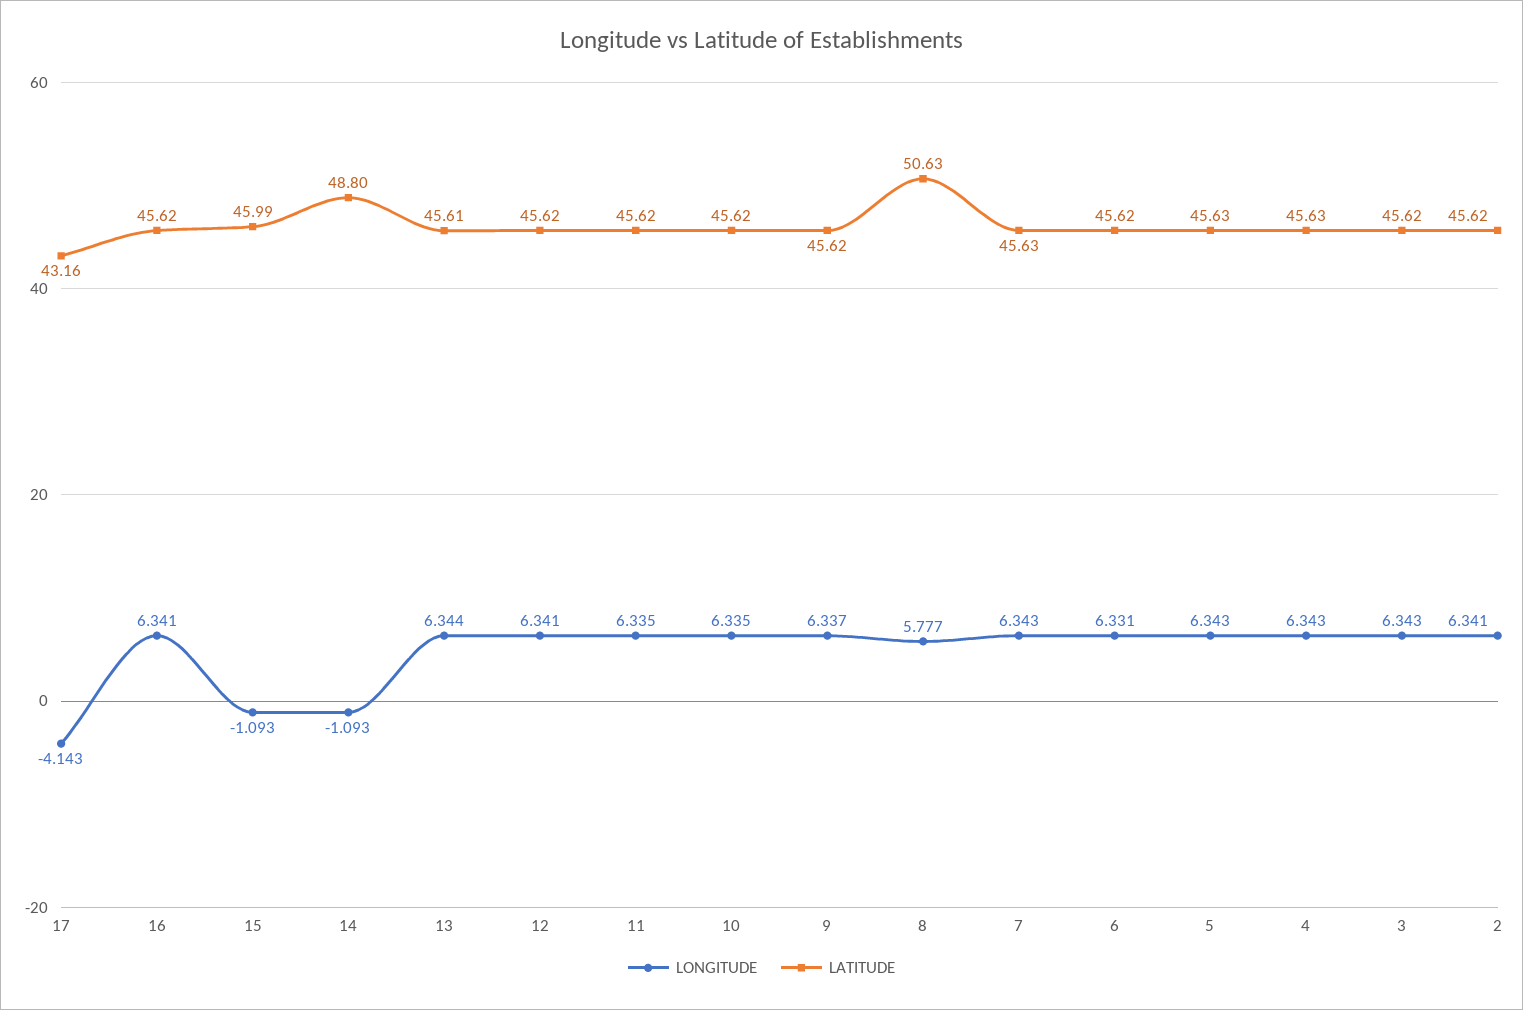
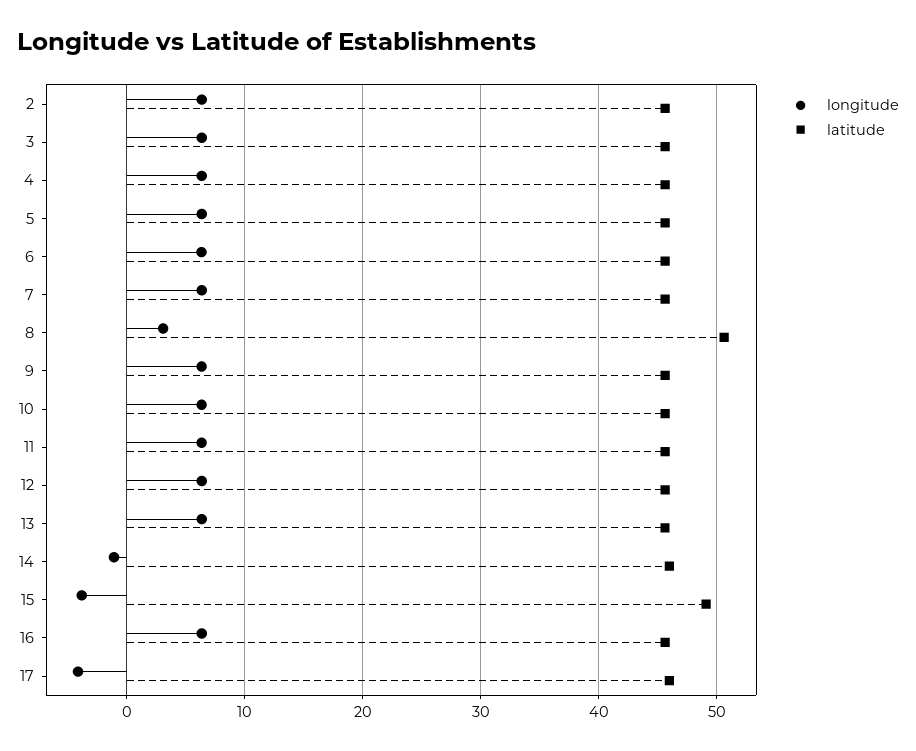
  {
    "LONGITUDE": {
      "17": -4.143,
      "16": 6.341,
-     "15": -1.093,
+     "15": -4,
      "14": -1.093,
      "13": 6.344,
      "12": 6.341,
      "11": 6.335,
      "10": 6.335,
      "9": 6.337,
-     "8": 5.777,
+     "8": 3,
      "7": 6.343,
      "6": 6.331,
      "5": 6.343,
      "4": 6.343,
      "3": 6.343,
      "2": 6.341
    },
    "LATITUDE": {
-     "17": 43.16,
+     "17": 46,
      "16": 45.62,
-     "15": 45.99,
+     "15": 49,
-     "14": 48.8,
+     "14": 46,
      "13": 45.61,
      "12": 45.62,
      "11": 45.62,
      "10": 45.62,
      "9": 45.62,
      "8": 50.63,
      "7": 45.63,
      "6": 45.62,
      "5": 45.63,
      "4": 45.63,
      "3": 45.62,
      "2": 45.62
    }
  }

